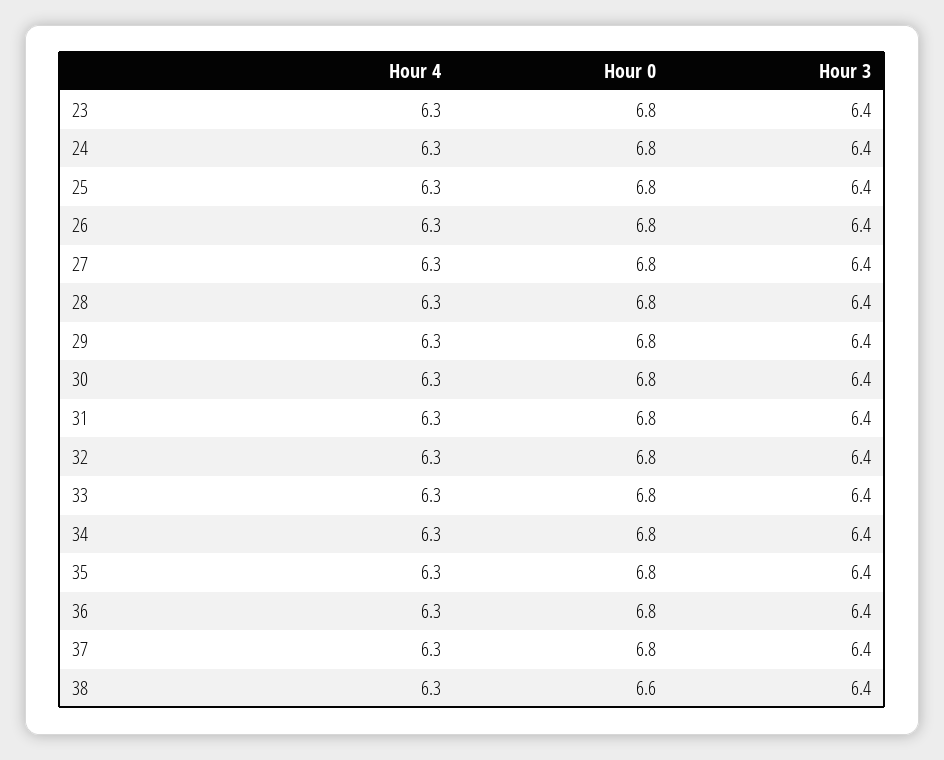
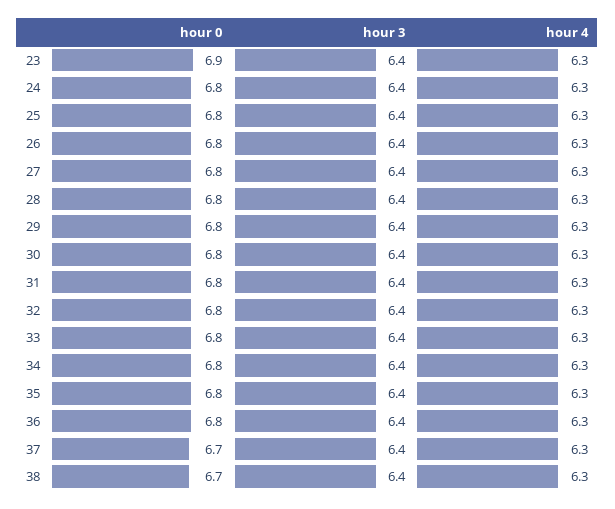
  {
    "Hour 4": {
      "23": 6.3,
      "24": 6.3,
      "25": 6.3,
      "26": 6.3,
      "27": 6.3,
      "28": 6.3,
      "29": 6.3,
      "30": 6.3,
      "31": 6.3,
      "32": 6.3,
      "33": 6.3,
      "34": 6.3,
      "35": 6.3,
      "36": 6.3,
      "37": 6.3,
      "38": 6.3
    },
    "Hour 0": {
-     "23": 6.8,
+     "23": 6.9,
      "24": 6.8,
      "25": 6.8,
      "26": 6.8,
      "27": 6.8,
      "28": 6.8,
      "29": 6.8,
      "30": 6.8,
      "31": 6.8,
      "32": 6.8,
      "33": 6.8,
      "34": 6.8,
      "35": 6.8,
      "36": 6.8,
-     "37": 6.8,
+     "37": 6.7,
-     "38": 6.6
+     "38": 6.7
    },
    "Hour 3": {
      "23": 6.4,
      "24": 6.4,
      "25": 6.4,
      "26": 6.4,
      "27": 6.4,
      "28": 6.4,
      "29": 6.4,
      "30": 6.4,
      "31": 6.4,
      "32": 6.4,
      "33": 6.4,
      "34": 6.4,
      "35": 6.4,
      "36": 6.4,
      "37": 6.4,
      "38": 6.4
    }
  }

